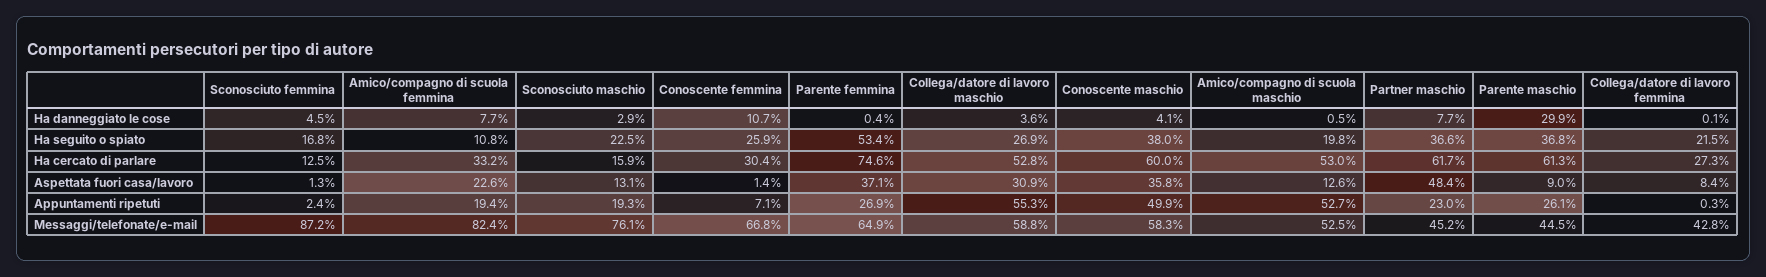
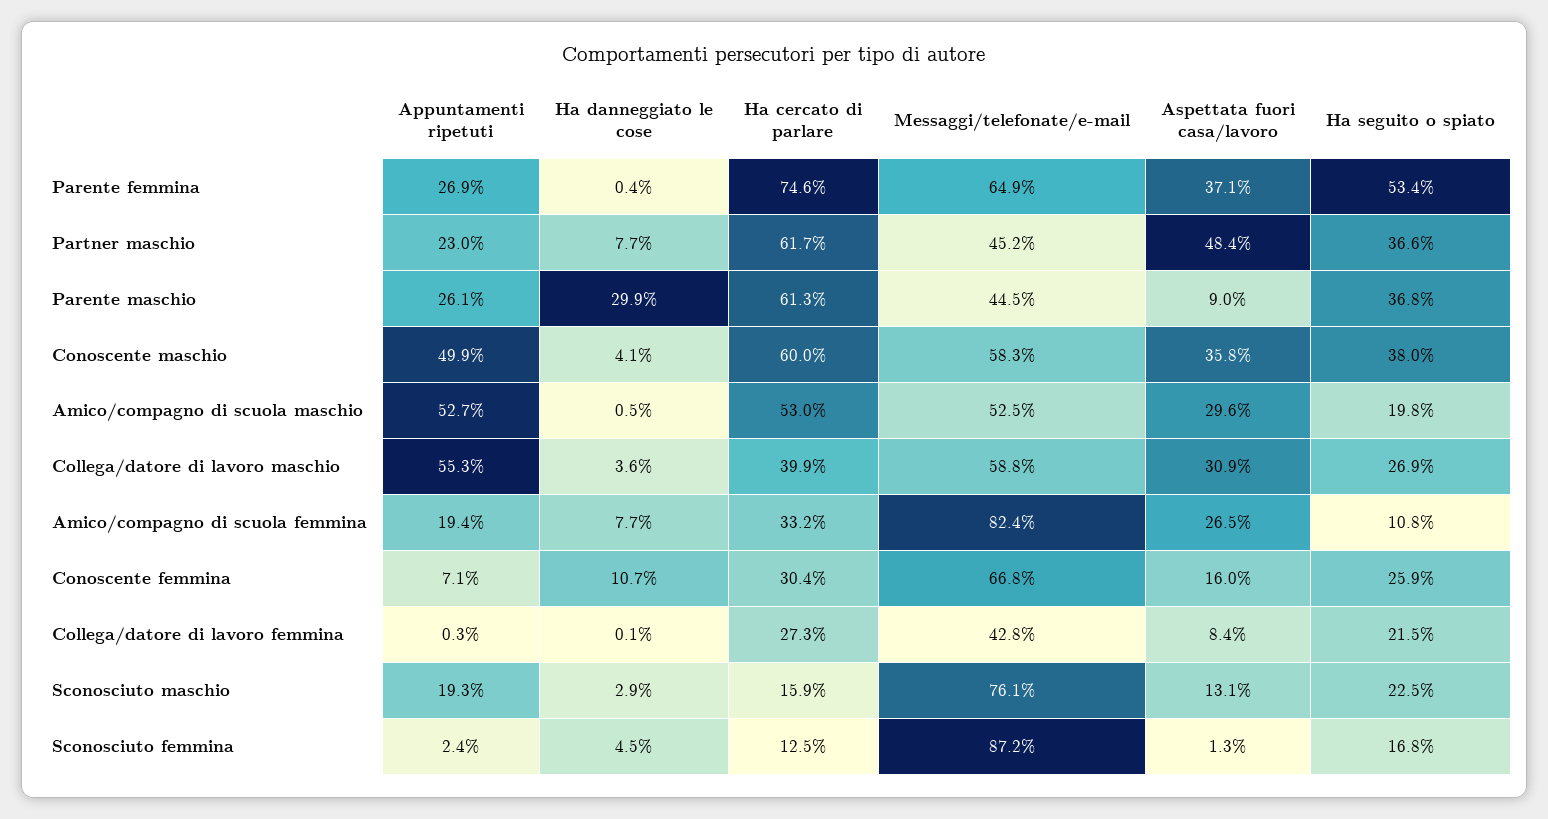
  {
    "Sconosciuto femmina": {
      "Ha danneggiato le cose": 4.5,
      "Ha seguito o spiato": 16.8,
      "Ha cercato di parlare": 12.5,
      "Aspettata fuori casa/lavoro": 1.3,
      "Appuntamenti ripetuti": 2.4,
      "Messaggi/telefonate/e-mail": 87.2
    },
    "Amico/compagno di scuola femmina": {
      "Ha danneggiato le cose": 7.7,
      "Ha seguito o spiato": 10.8,
      "Ha cercato di parlare": 33.2,
-     "Aspettata fuori casa/lavoro": 22.6,
+     "Aspettata fuori casa/lavoro": 26.5,
      "Appuntamenti ripetuti": 19.4,
      "Messaggi/telefonate/e-mail": 82.4
    },
    "Sconosciuto maschio": {
      "Ha danneggiato le cose": 2.9,
      "Ha seguito o spiato": 22.5,
      "Ha cercato di parlare": 15.9,
      "Aspettata fuori casa/lavoro": 13.1,
      "Appuntamenti ripetuti": 19.3,
      "Messaggi/telefonate/e-mail": 76.1
    },
    "Conoscente femmina": {
      "Ha danneggiato le cose": 10.7,
      "Ha seguito o spiato": 25.9,
      "Ha cercato di parlare": 30.4,
-     "Aspettata fuori casa/lavoro": 1.4,
+     "Aspettata fuori casa/lavoro": 16,
      "Appuntamenti ripetuti": 7.1,
      "Messaggi/telefonate/e-mail": 66.8
    },
    "Parente femmina": {
      "Ha danneggiato le cose": 0.4,
      "Ha seguito o spiato": 53.4,
      "Ha cercato di parlare": 74.6,
      "Aspettata fuori casa/lavoro": 37.1,
      "Appuntamenti ripetuti": 26.9,
      "Messaggi/telefonate/e-mail": 64.9
    },
    "Collega/datore di lavoro maschio": {
      "Ha danneggiato le cose": 3.6,
      "Ha seguito o spiato": 26.9,
-     "Ha cercato di parlare": 52.8,
+     "Ha cercato di parlare": 39.9,
      "Aspettata fuori casa/lavoro": 30.9,
      "Appuntamenti ripetuti": 55.3,
      "Messaggi/telefonate/e-mail": 58.8
    },
    "Conoscente maschio": {
      "Ha danneggiato le cose": 4.1,
      "Ha seguito o spiato": 38,
      "Ha cercato di parlare": 60,
      "Aspettata fuori casa/lavoro": 35.8,
      "Appuntamenti ripetuti": 49.9,
      "Messaggi/telefonate/e-mail": 58.3
    },
    "Amico/compagno di scuola maschio": {
      "Ha danneggiato le cose": 0.5,
      "Ha seguito o spiato": 19.8,
      "Ha cercato di parlare": 53,
-     "Aspettata fuori casa/lavoro": 12.6,
+     "Aspettata fuori casa/lavoro": 29.6,
      "Appuntamenti ripetuti": 52.7,
      "Messaggi/telefonate/e-mail": 52.5
    },
    "Partner maschio": {
      "Ha danneggiato le cose": 7.7,
      "Ha seguito o spiato": 36.6,
      "Ha cercato di parlare": 61.7,
      "Aspettata fuori casa/lavoro": 48.4,
      "Appuntamenti ripetuti": 23,
      "Messaggi/telefonate/e-mail": 45.2
    },
    "Parente maschio": {
      "Ha danneggiato le cose": 29.9,
      "Ha seguito o spiato": 36.8,
      "Ha cercato di parlare": 61.3,
      "Aspettata fuori casa/lavoro": 9,
      "Appuntamenti ripetuti": 26.1,
      "Messaggi/telefonate/e-mail": 44.5
    },
    "Collega/datore di lavoro femmina": {
      "Ha danneggiato le cose": 0.1,
      "Ha seguito o spiato": 21.5,
      "Ha cercato di parlare": 27.3,
      "Aspettata fuori casa/lavoro": 8.4,
      "Appuntamenti ripetuti": 0.3,
      "Messaggi/telefonate/e-mail": 42.8
    }
  }

